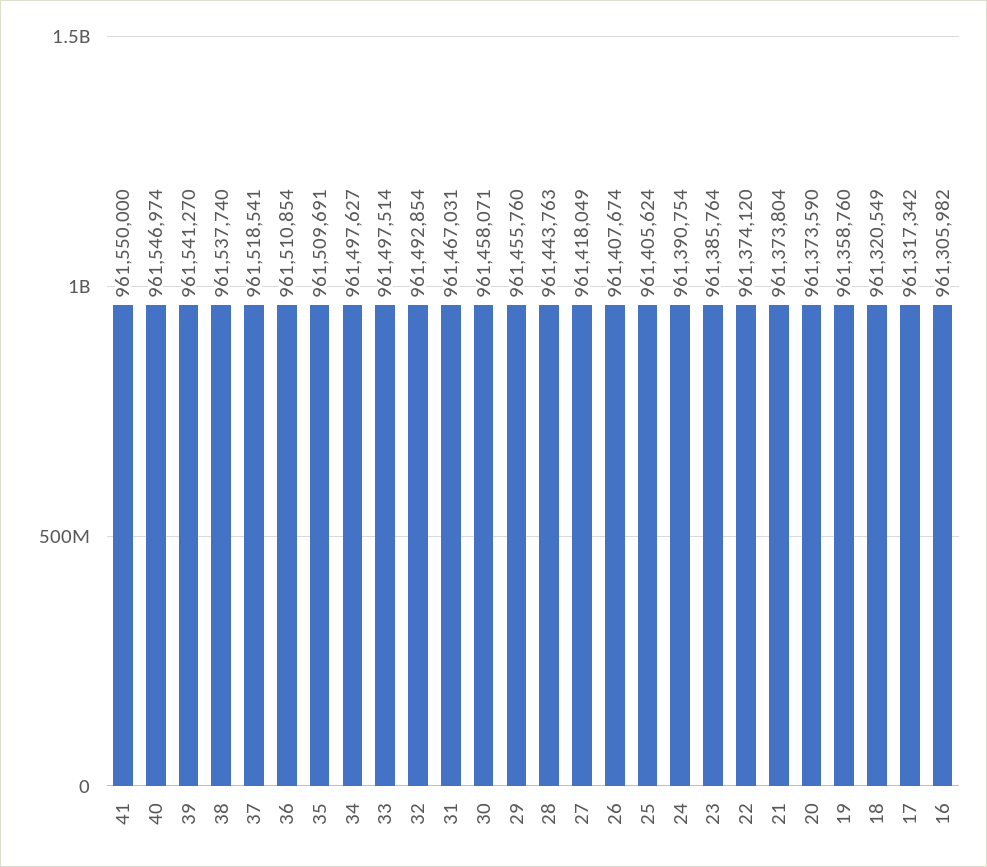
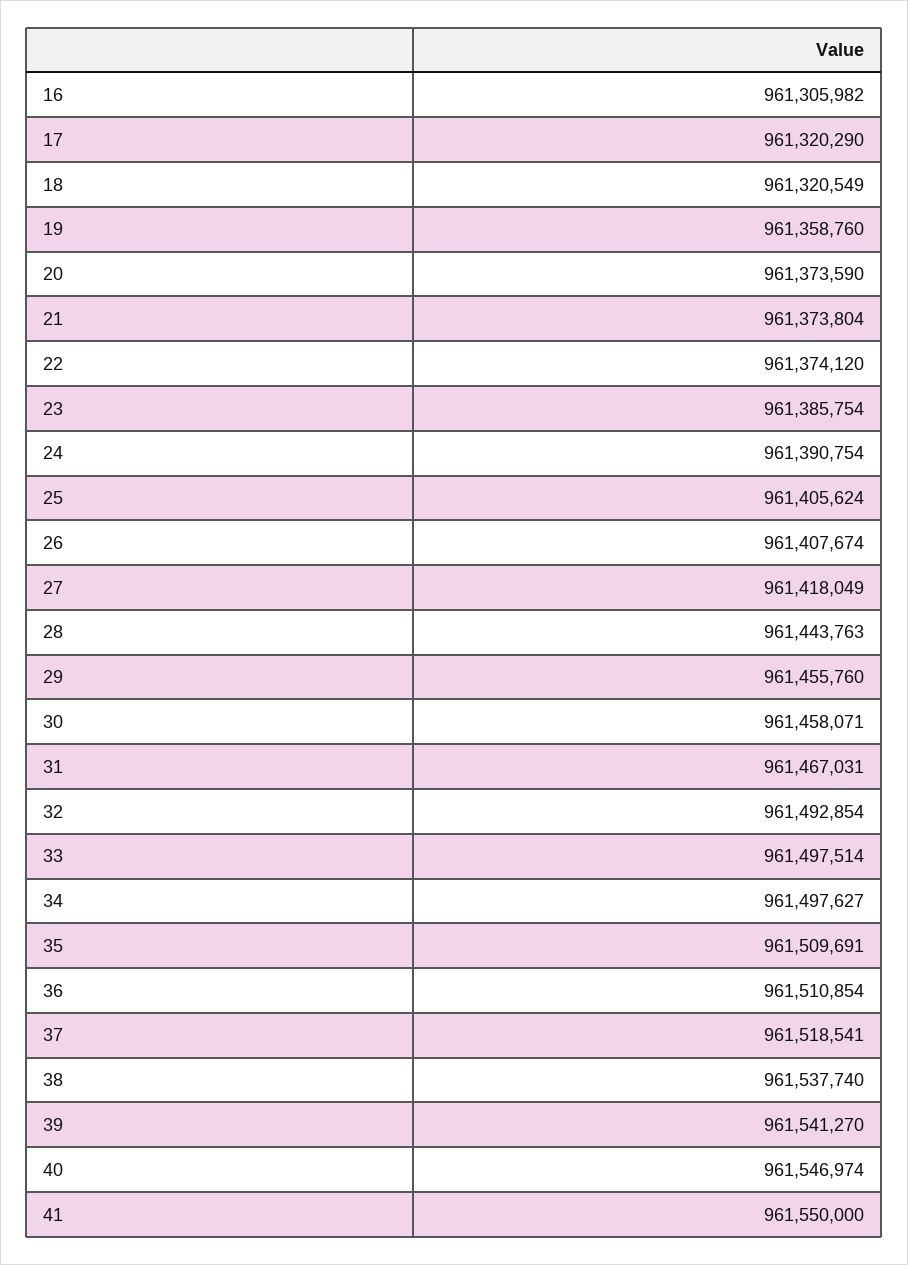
  {
    "41": 961550000,
    "40": 961546974,
    "39": 961541270,
    "38": 961537740,
    "37": 961518541,
    "36": 961510854,
    "35": 961509691,
    "34": 961497627,
    "33": 961497514,
    "32": 961492854,
    "31": 961467031,
    "30": 961458071,
    "29": 961455760,
    "28": 961443763,
    "27": 961418049,
    "26": 961407674,
    "25": 961405624,
    "24": 961390754,
-   "23": 961385764,
+   "23": 961385754,
    "22": 961374120,
    "21": 961373804,
    "20": 961373590,
    "19": 961358760,
    "18": 961320549,
-   "17": 961317342,
+   "17": 961320290,
    "16": 961305982
  }

